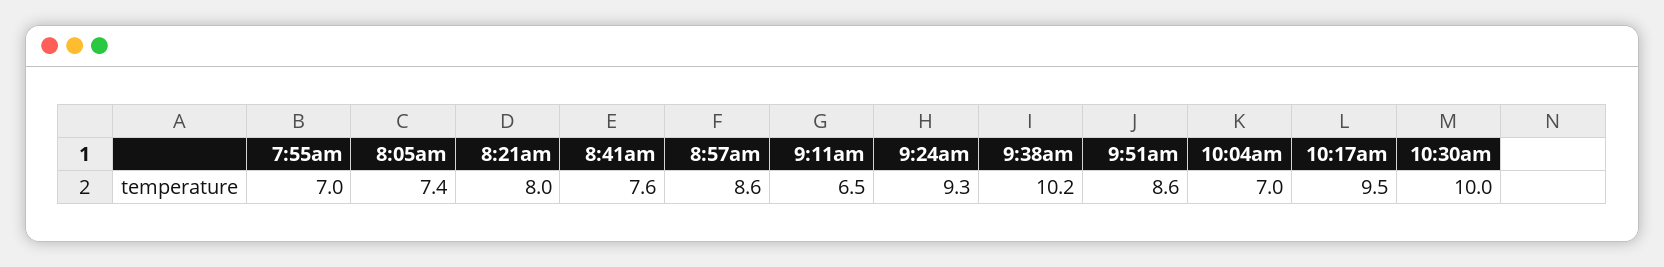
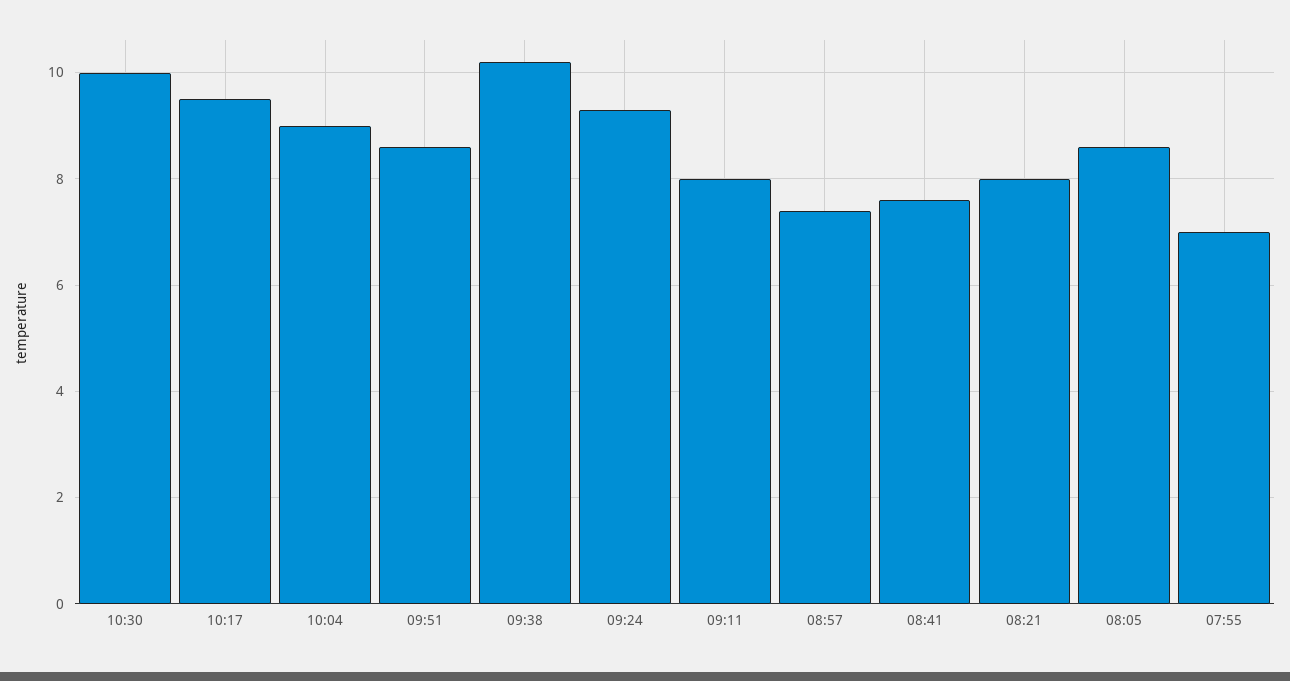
  {
    "7:55am": 7,
-   "8:05am": 7.4,
+   "8:05am": 8.5,
    "8:21am": 8,
    "8:41am": 7.6,
-   "8:57am": 8.6,
+   "8:57am": 7.5,
-   "9:11am": 6.5,
+   "9:11am": 8,
    "9:24am": 9.3,
    "9:38am": 10.2,
    "9:51am": 8.6,
-   "10:04am": 7,
+   "10:04am": 9,
    "10:17am": 9.5,
    "10:30am": 10
  }

